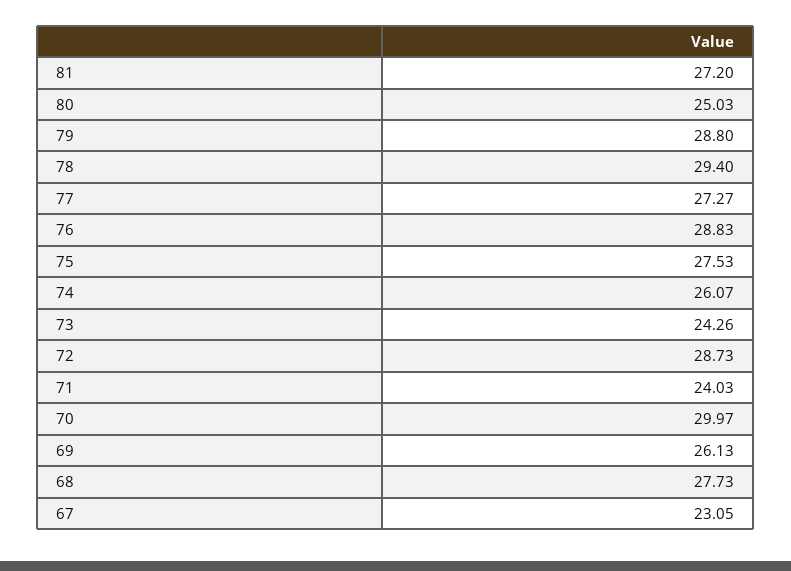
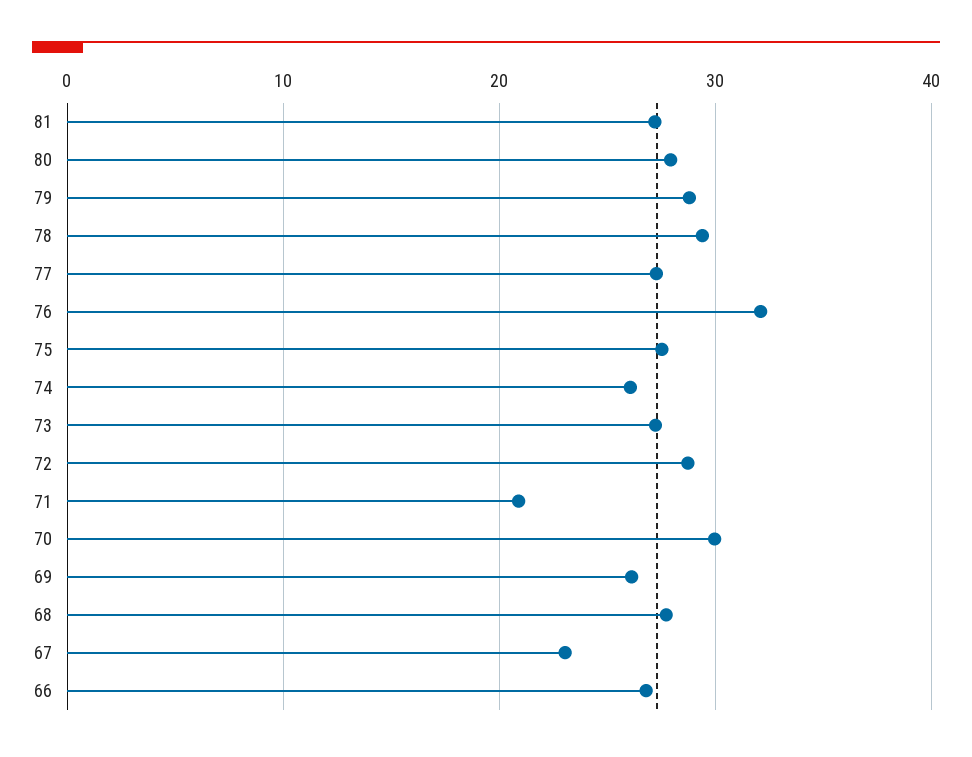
  {
    "81": 27.2,
-   "80": 25.03,
+   "80": 28,
    "79": 28.8,
    "78": 29.4,
    "77": 27.27,
-   "76": 28.83,
+   "76": 32,
    "75": 27.53,
    "74": 26.07,
-   "73": 24.26,
+   "73": 27,
    "72": 28.73,
-   "71": 24.03,
+   "71": 21,
    "70": 29.97,
    "69": 26.13,
    "68": 27.73,
-   "67": 23.05
+   "67": 23.05,
+   "66": 27
  }

